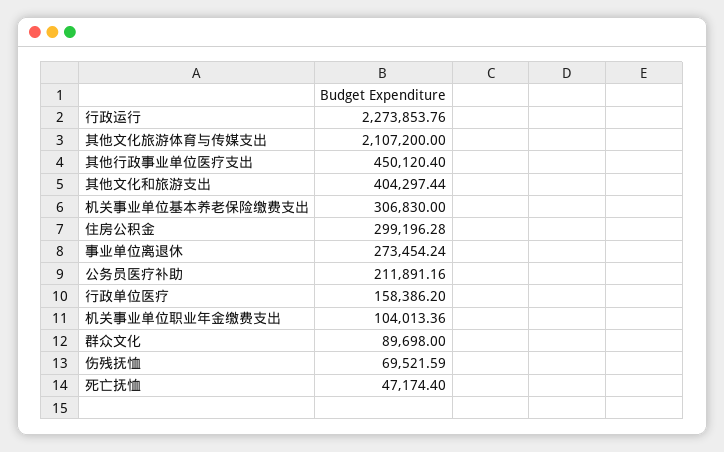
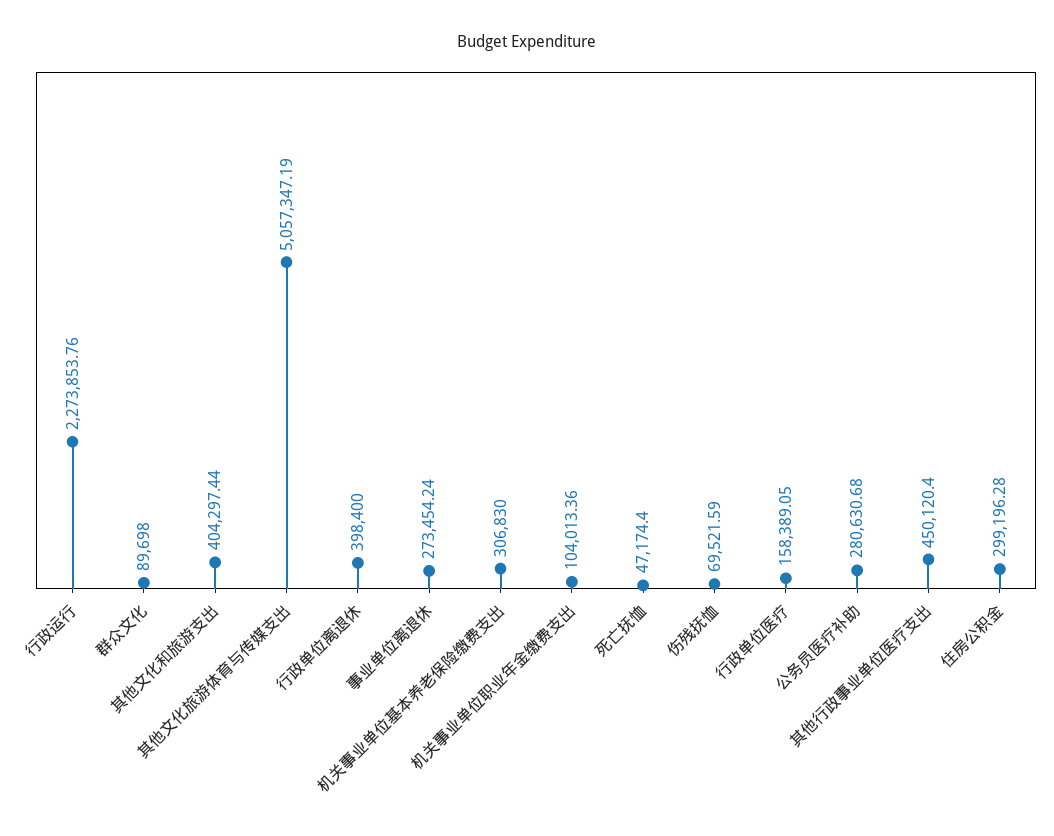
  {
    "行政运行": 2273853.76,
-   "其他文化旅游体育与传媒支出": 2107200,
+   "其他文化旅游体育与传媒支出": 5057347.19,
    "其他行政事业单位医疗支出": 450120.4,
    "其他文化和旅游支出": 404297.44,
    "机关事业单位基本养老保险缴费支出": 306830,
    "住房公积金": 299196.28,
    "事业单位离退休": 273454.24,
-   "公务员医疗补助": 211891.16,
+   "公务员医疗补助": 280630.68,
-   "行政单位医疗": 158386.2,
+   "行政单位医疗": 158389.05,
    "机关事业单位职业年金缴费支出": 104013.36,
    "群众文化": 89698,
    "伤残抚恤": 69521.59,
-   "死亡抚恤": 47174.4
+   "死亡抚恤": 47174.4,
+   "行政单位离退休": 398400
  }

